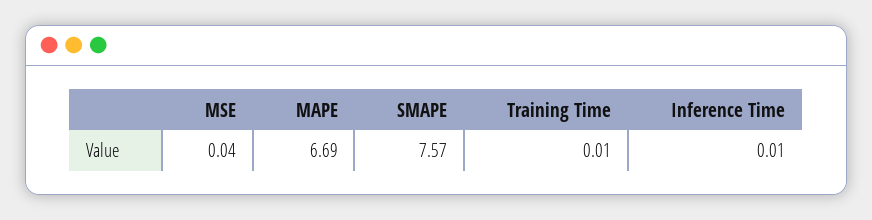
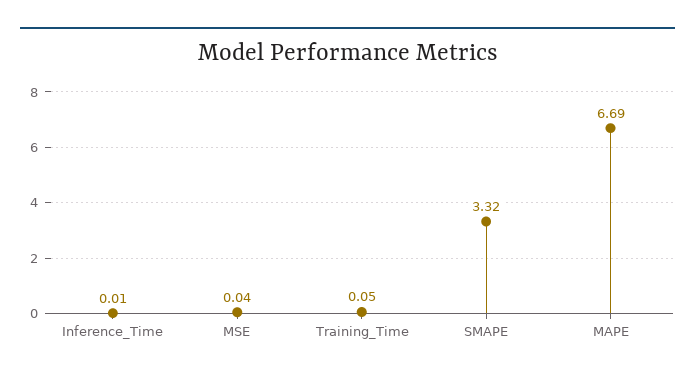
  {
    "MSE": 0.04,
    "MAPE": 6.69,
-   "SMAPE": 7.57,
+   "SMAPE": 3.32,
-   "Training Time": 0.01,
+   "Training Time": 0.05,
    "Inference Time": 0.01
  }

